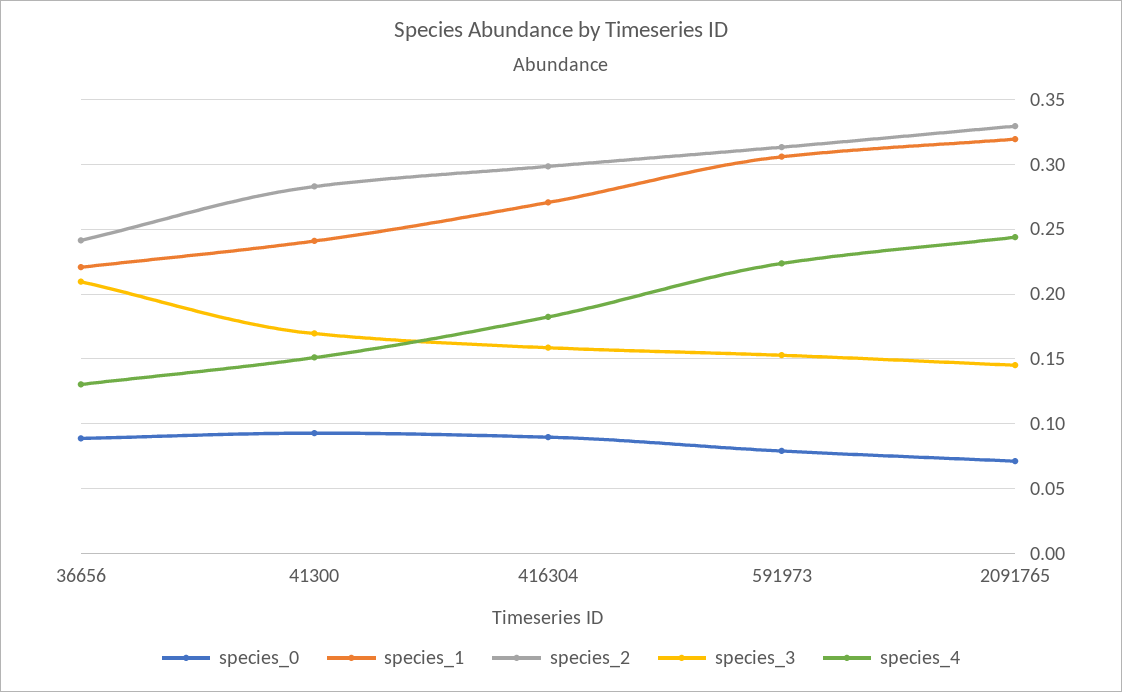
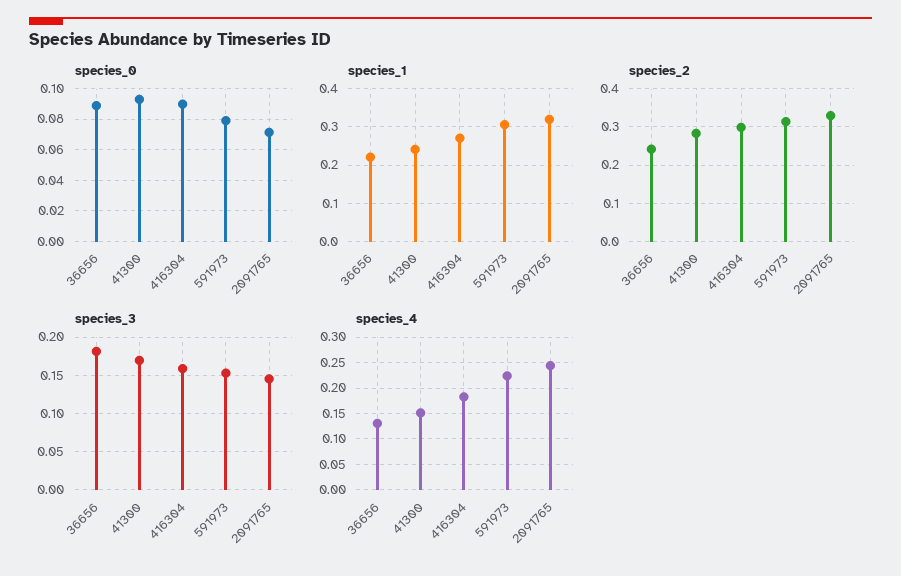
  {
    "species_0": {
      "36656": 0.09,
      "41300": 0.095,
      "416304": 0.09,
      "591973": 0.08,
      "2091765": 0.07
    },
    "species_1": {
      "36656": 0.22,
      "41300": 0.24,
      "416304": 0.27,
      "591973": 0.305,
      "2091765": 0.32
    },
    "species_2": {
      "36656": 0.24,
      "41300": 0.285,
      "416304": 0.3,
      "591973": 0.315,
      "2091765": 0.33
    },
    "species_3": {
-     "36656": 0.21,
+     "36656": 0.18,
      "41300": 0.17,
      "416304": 0.16,
      "591973": 0.155,
      "2091765": 0.145
    },
    "species_4": {
      "36656": 0.13,
      "41300": 0.15,
      "416304": 0.18,
      "591973": 0.225,
      "2091765": 0.245
    }
  }

